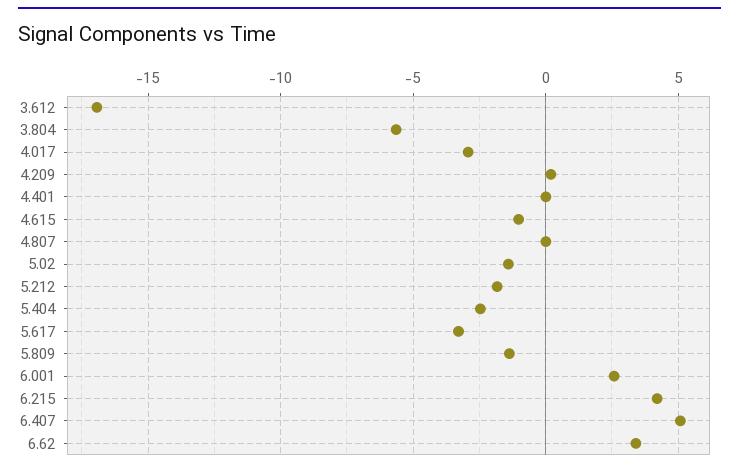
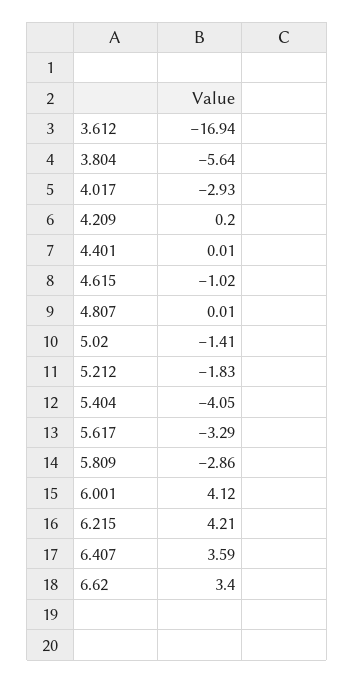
  {
    "3.612": -16.94,
    "3.804": -5.64,
    "4.017": -2.93,
    "4.209": 0.2,
    "4.401": 0.01,
    "4.615": -1.02,
    "4.807": 0.01,
    "5.02": -1.41,
    "5.212": -1.83,
-   "5.404": -2.5,
+   "5.404": -4.05,
    "5.617": -3.29,
-   "5.809": -1.5,
+   "5.809": -2.86,
-   "6.001": 2.5,
+   "6.001": 4.12,
    "6.215": 4.21,
-   "6.407": 5,
+   "6.407": 3.59,
    "6.62": 3.4
  }

